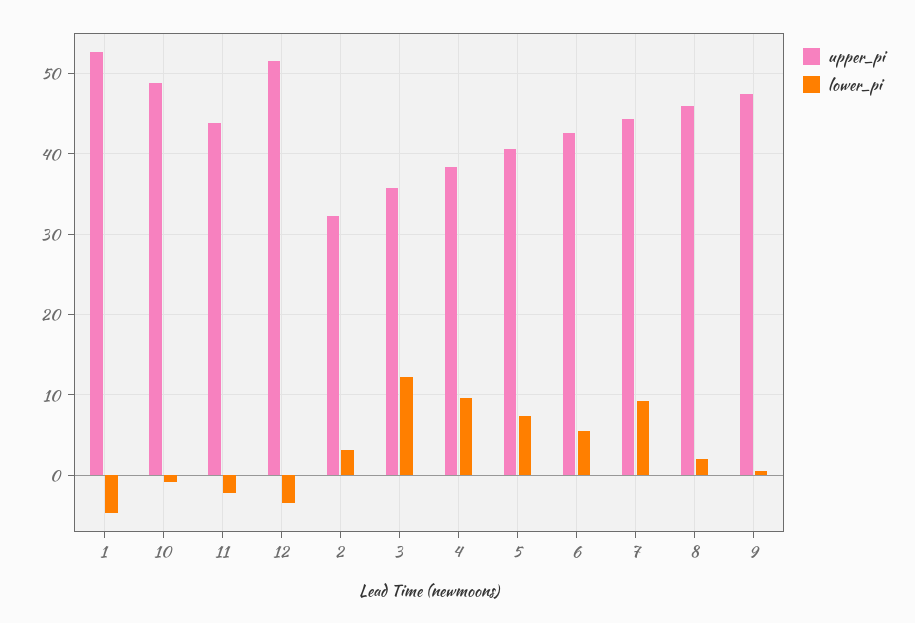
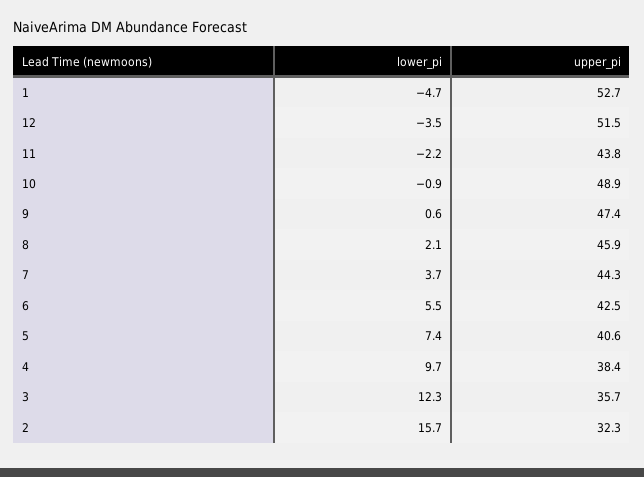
  {
    "upper_pi": {
      "1": 52.7,
      "10": 48.9,
      "11": 43.8,
      "12": 51.5,
      "2": 32.3,
      "3": 35.7,
      "4": 38.4,
      "5": 40.6,
      "6": 42.5,
      "7": 44.3,
      "8": 45.9,
      "9": 47.4
    },
    "lower_pi": {
      "1": -4.7,
      "10": -0.9,
      "11": -2.2,
      "12": -3.5,
-     "2": 3,
+     "2": 15.7,
      "3": 12.3,
      "4": 9.7,
      "5": 7.4,
      "6": 5.5,
-     "7": 9,
+     "7": 3.7,
      "8": 2.1,
      "9": 0.6
    }
  }

